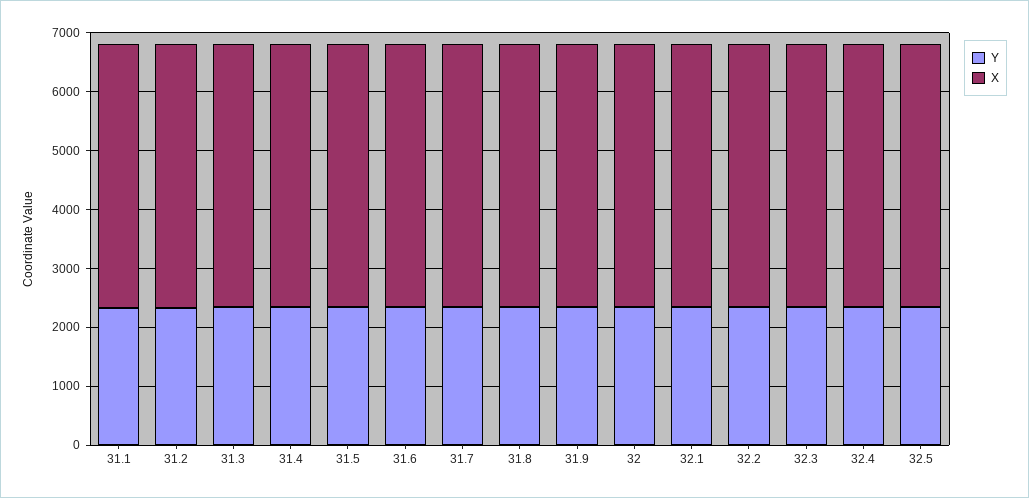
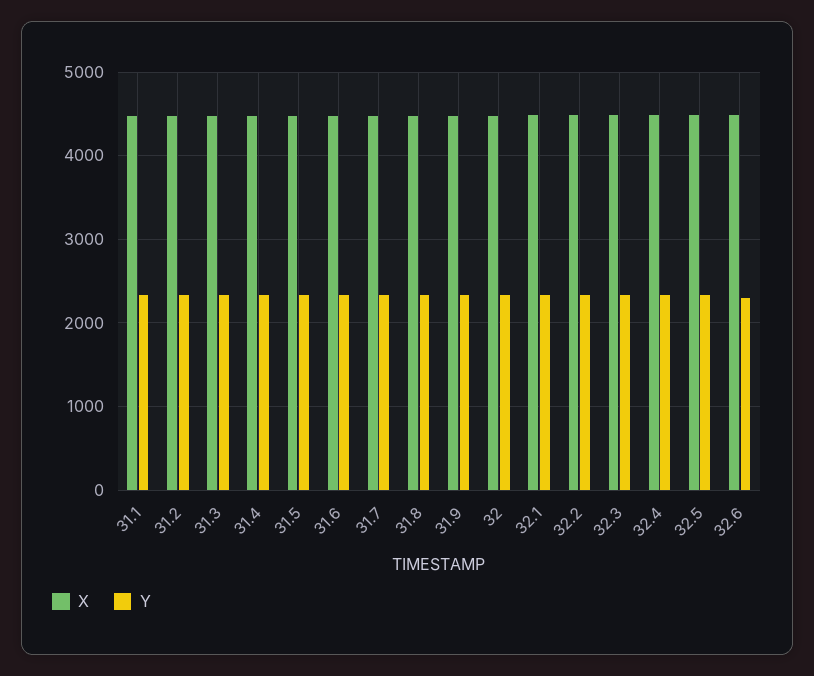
  {
    "Y": {
      "31.1": 2300,
      "31.2": 2300,
      "31.3": 2300,
      "31.4": 2300,
      "31.5": 2300,
      "31.6": 2300,
      "31.7": 2300,
      "31.8": 2300,
      "31.9": 2300,
      "32": 2300,
      "32.1": 2300,
      "32.2": 2300,
      "32.3": 2300,
      "32.4": 2300,
-     "32.5": 2300
+     "32.5": 2300,
+     "32.6": 2300
    },
    "X": {
      "31.1": 4500,
      "31.2": 4500,
      "31.3": 4500,
      "31.4": 4500,
      "31.5": 4500,
      "31.6": 4500,
      "31.7": 4500,
      "31.8": 4500,
      "31.9": 4500,
      "32": 4500,
      "32.1": 4500,
      "32.2": 4500,
      "32.3": 4500,
      "32.4": 4500,
-     "32.5": 4500
+     "32.5": 4500,
+     "32.6": 4500
    }
  }

